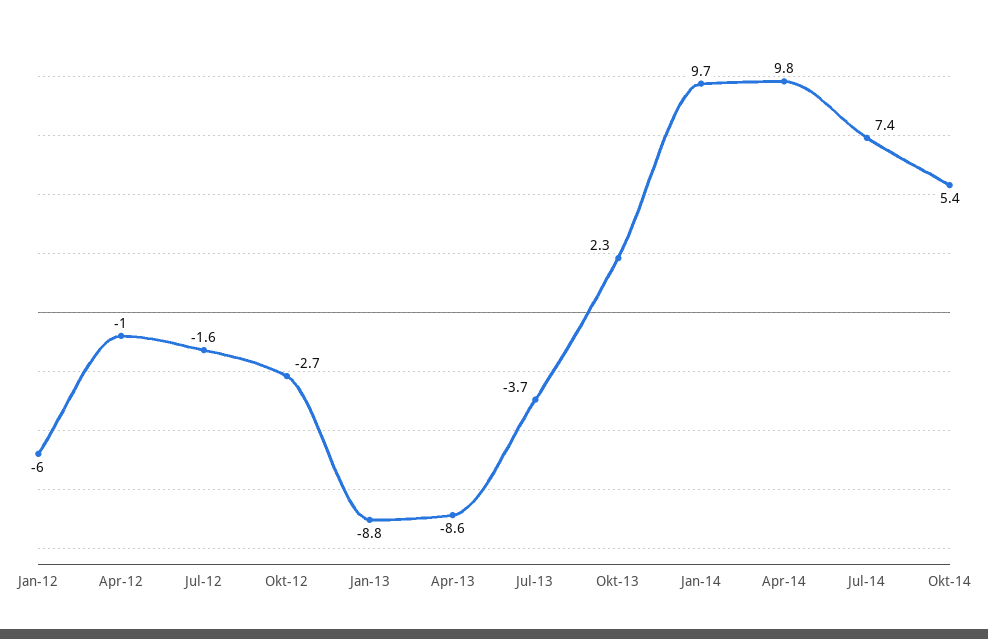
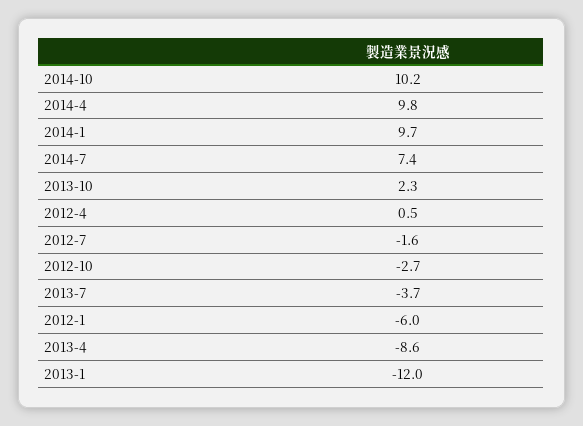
  {
    "Jan-12": -6,
-   "Apr-12": -1,
+   "Apr-12": 0.5,
    "Jul-12": -1.6,
    "Okt-12": -2.7,
-   "Jan-13": -8.8,
+   "Jan-13": -12,
    "Apr-13": -8.6,
    "Jul-13": -3.7,
    "Okt-13": 2.3,
    "Jan-14": 9.7,
    "Apr-14": 9.8,
    "Jul-14": 7.4,
-   "Okt-14": 5.4
+   "Okt-14": 10.2
  }

